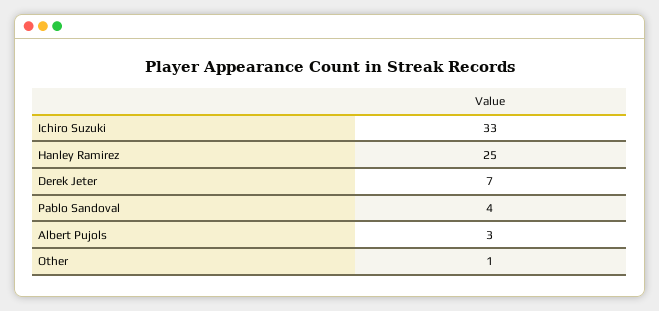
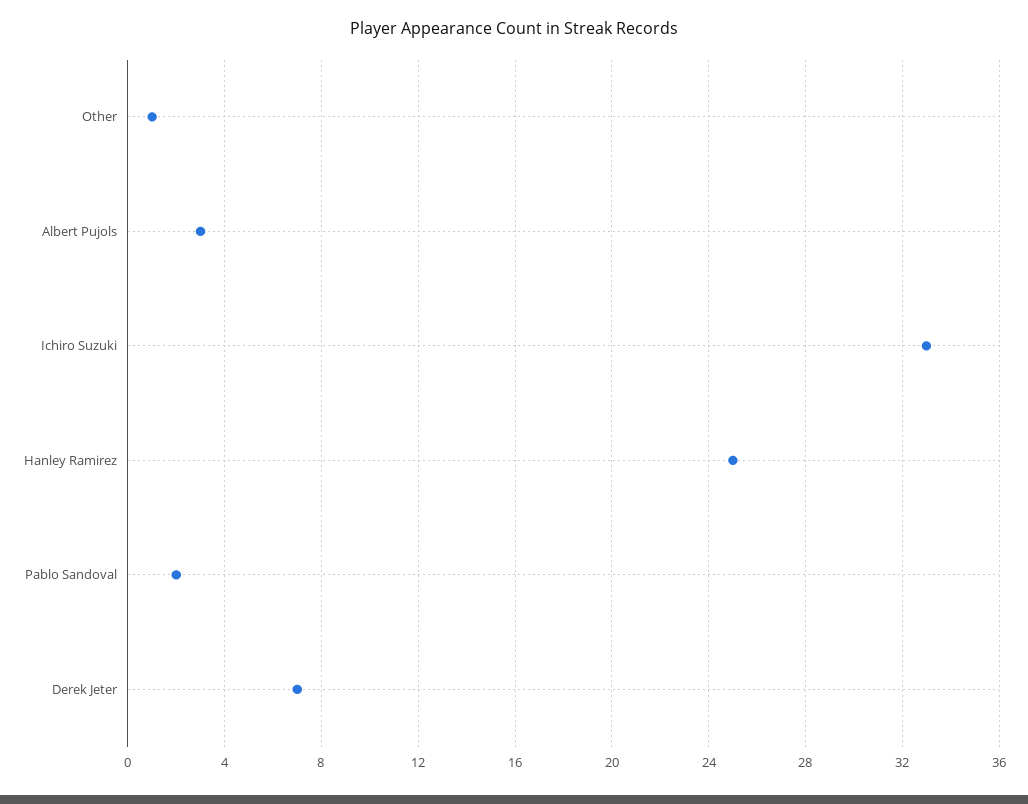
  {
    "Ichiro Suzuki": 33,
    "Hanley Ramirez": 25,
    "Derek Jeter": 7,
-   "Pablo Sandoval": 4,
+   "Pablo Sandoval": 2,
    "Albert Pujols": 3,
    "Other": 1
  }

